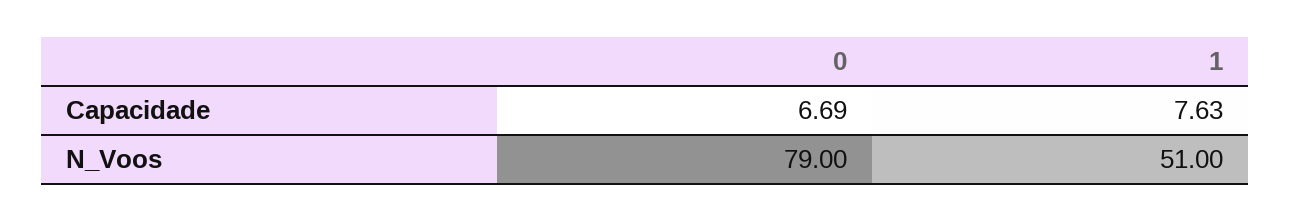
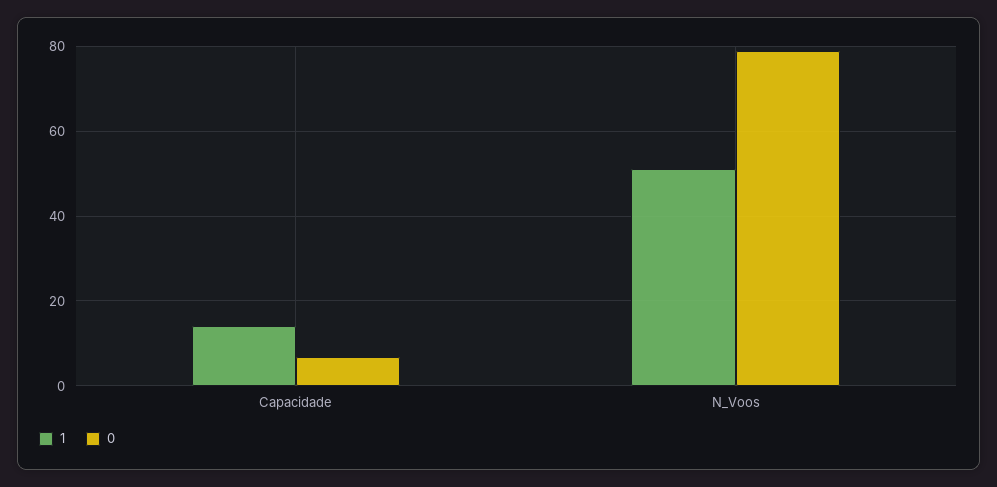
  {
    "0": {
      "Capacidade": 6.69,
      "N_Voos": 79
    },
    "1": {
-     "Capacidade": 7.63,
+     "Capacidade": 14,
      "N_Voos": 51
    }
  }

